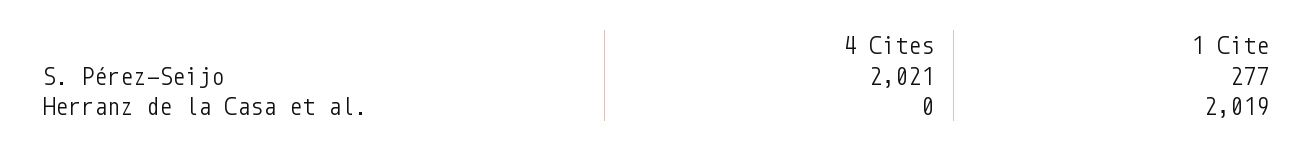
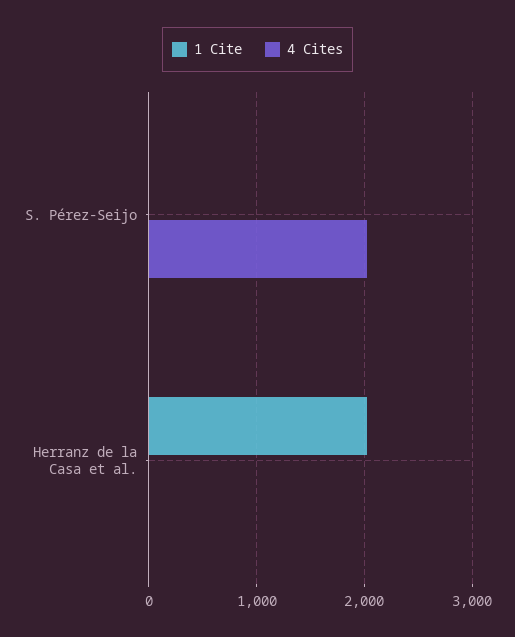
  {
    "4 Cites": {
      "S. Pérez-Seijo": 2021,
      "Herranz de la Casa et al.": 0
    },
    "1 Cite": {
-     "S. Pérez-Seijo": 277,
+     "S. Pérez-Seijo": 0,
      "Herranz de la Casa et al.": 2019
    }
  }

